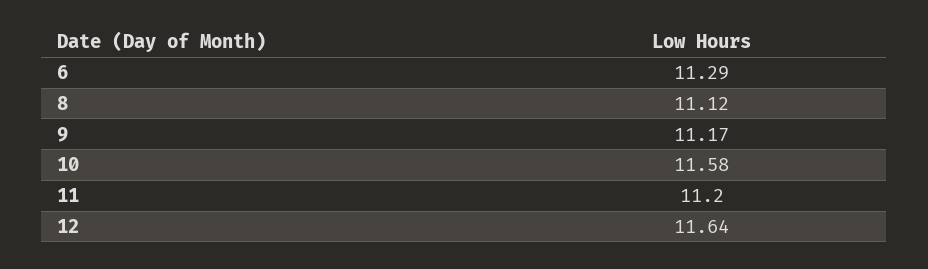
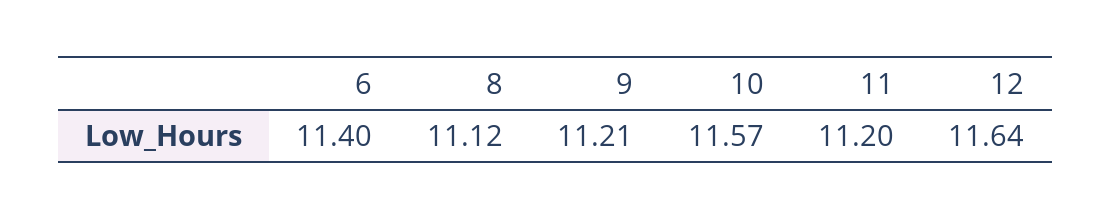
  {
-   "6": 11.29,
+   "6": 11.4,
    "8": 11.12,
-   "9": 11.17,
+   "9": 11.21,
-   "10": 11.58,
+   "10": 11.57,
    "11": 11.2,
    "12": 11.64
  }

